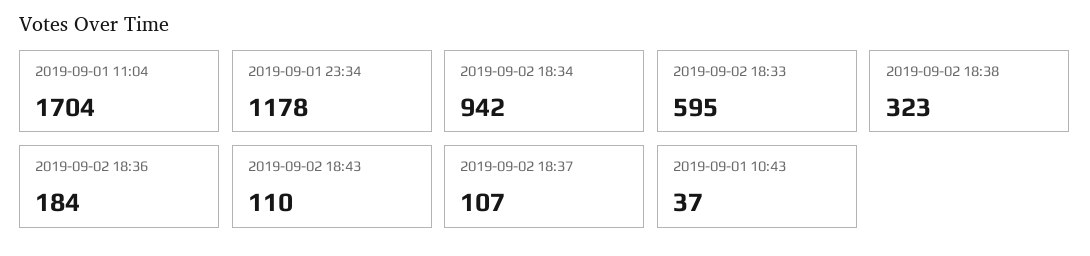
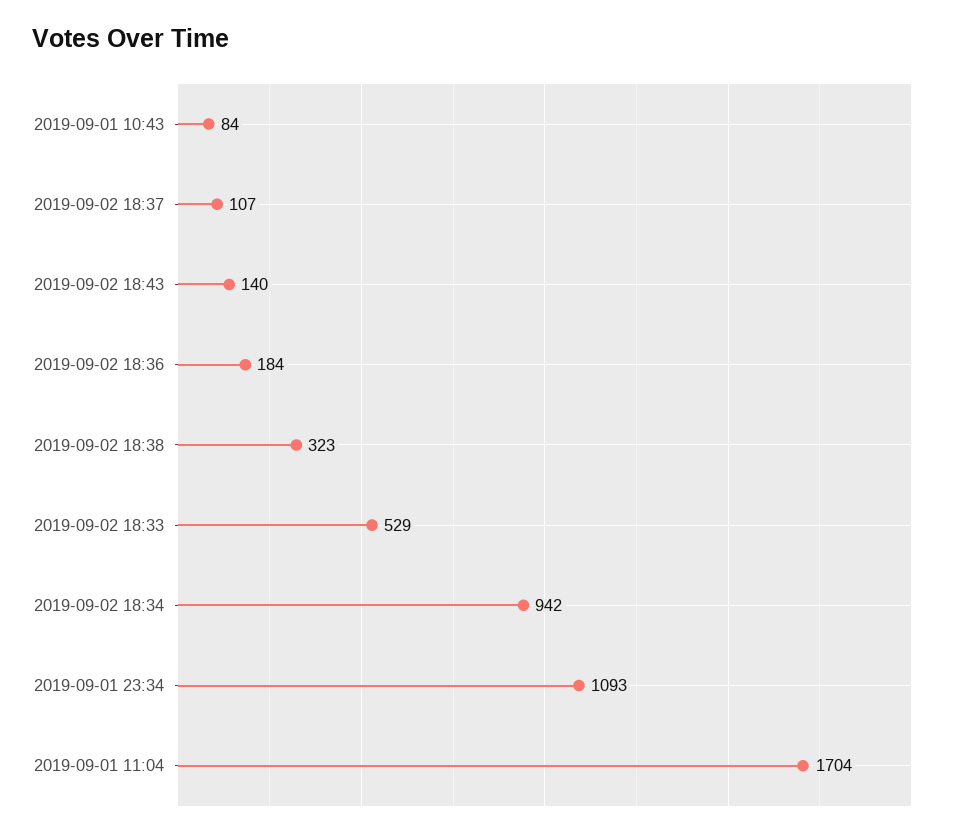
  {
    "2019-09-01 11:04": 1704,
-   "2019-09-01 23:34": 1178,
+   "2019-09-01 23:34": 1093,
    "2019-09-02 18:34": 942,
-   "2019-09-02 18:33": 595,
+   "2019-09-02 18:33": 529,
    "2019-09-02 18:38": 323,
    "2019-09-02 18:36": 184,
-   "2019-09-02 18:43": 110,
+   "2019-09-02 18:43": 140,
    "2019-09-02 18:37": 107,
-   "2019-09-01 10:43": 37
+   "2019-09-01 10:43": 84
  }

